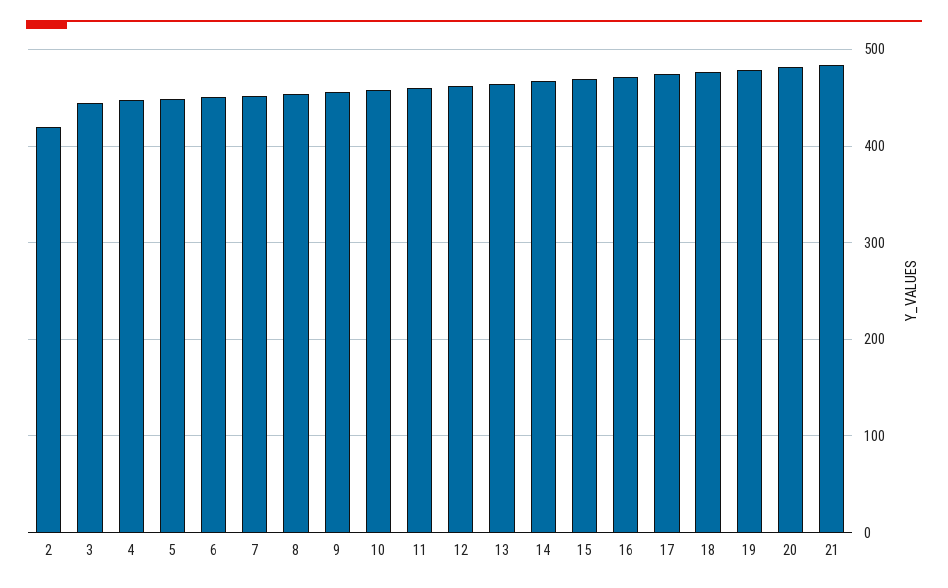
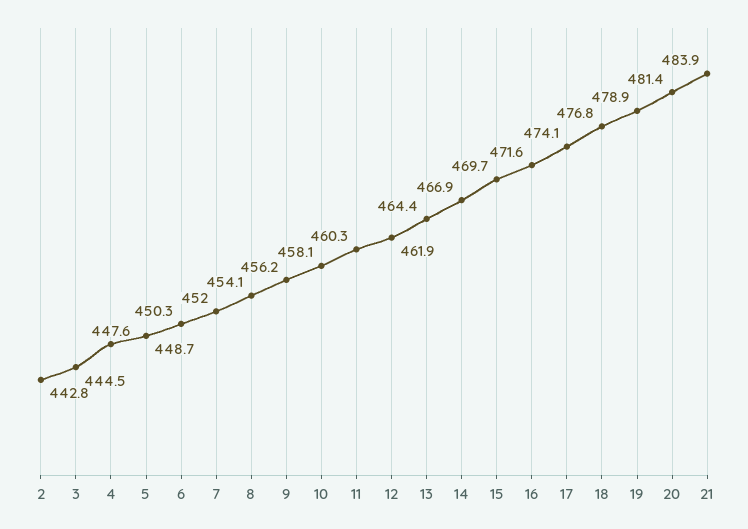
  {
-   "2": 420,
+   "2": 442.8,
    "3": 444.5,
    "4": 447.6,
    "5": 448.7,
    "6": 450.3,
    "7": 452,
    "8": 454.1,
    "9": 456.2,
    "10": 458.1,
    "11": 460.3,
    "12": 461.9,
    "13": 464.4,
    "14": 466.9,
    "15": 469.7,
    "16": 471.6,
    "17": 474.1,
    "18": 476.8,
    "19": 478.9,
    "20": 481.4,
    "21": 483.9
  }

